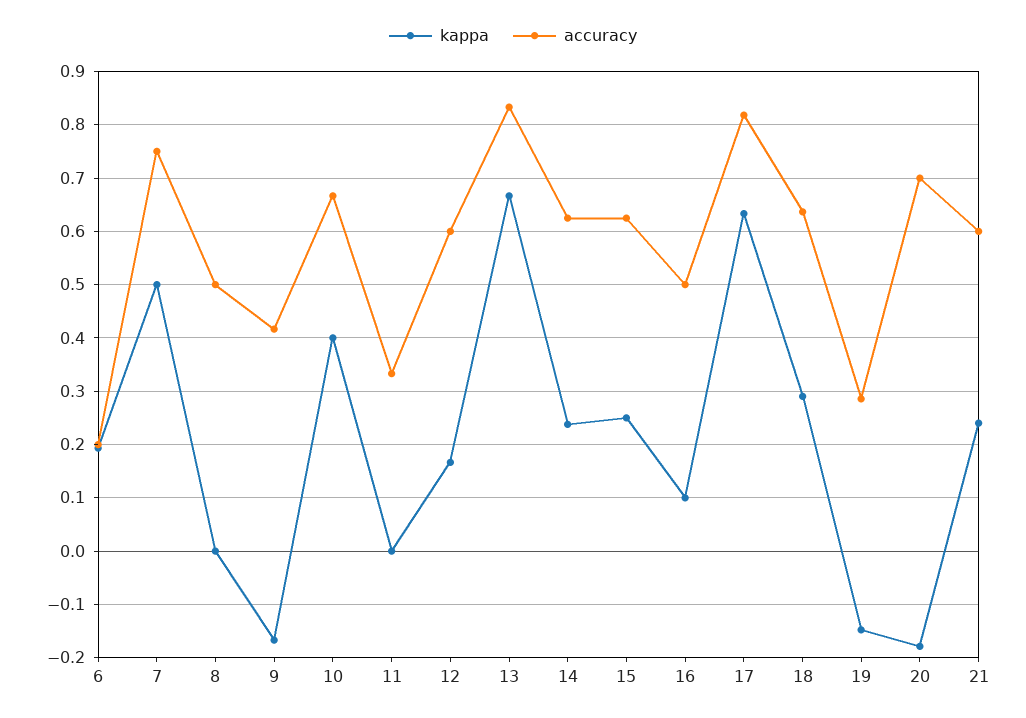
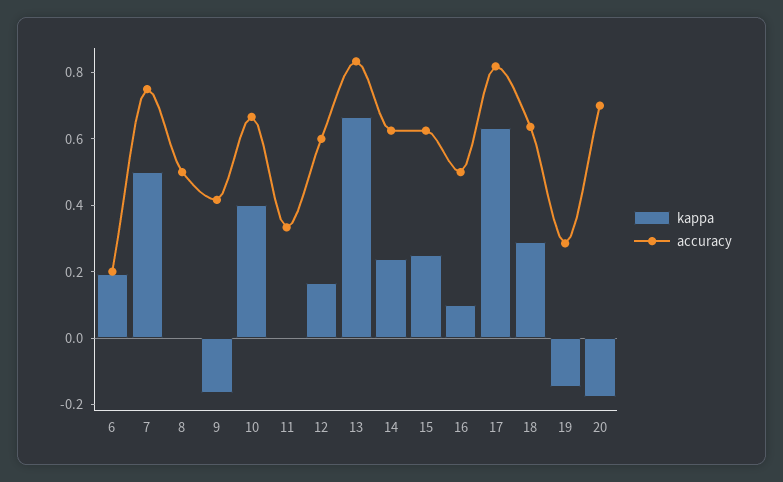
  {
    "kappa": {
      "6": 0.2,
      "7": 0.5,
      "8": 0,
      "9": -0.16,
      "10": 0.4,
      "11": 0,
      "12": 0.16,
      "13": 0.66,
      "14": 0.24,
      "15": 0.26,
      "16": 0.1,
      "17": 0.64,
      "18": 0.3,
      "19": -0.14,
-     "20": -0.18,
+     "20": -0.18
-     "21": 0.24
    },
    "accuracy": {
      "6": 0.2,
      "7": 0.76,
      "8": 0.5,
      "9": 0.42,
      "10": 0.66,
      "11": 0.34,
      "12": 0.6,
      "13": 0.84,
      "14": 0.62,
      "15": 0.62,
      "16": 0.5,
      "17": 0.82,
      "18": 0.64,
      "19": 0.28,
-     "20": 0.7,
+     "20": 0.7
-     "21": 0.6
    }
  }

